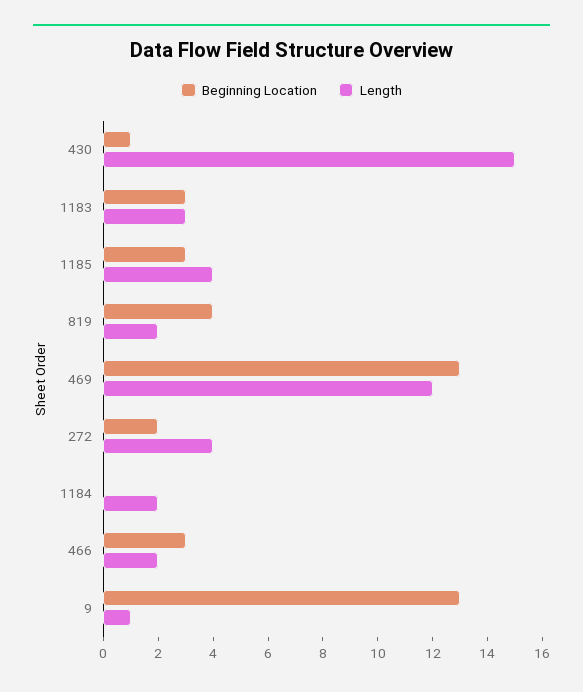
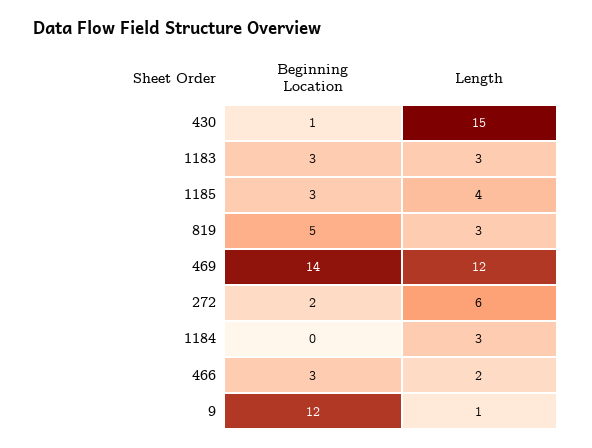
  {
    "Beginning Location": {
      "430": 1,
      "1183": 3,
      "1185": 3,
-     "819": 4,
+     "819": 5,
-     "469": 13,
+     "469": 14,
      "272": 2,
      "1184": 0,
      "466": 3,
-     "9": 13
+     "9": 12
    },
    "Length": {
      "430": 15,
      "1183": 3,
      "1185": 4,
-     "819": 2,
+     "819": 3,
      "469": 12,
-     "272": 4,
+     "272": 6,
-     "1184": 2,
+     "1184": 3,
      "466": 2,
      "9": 1
    }
  }

